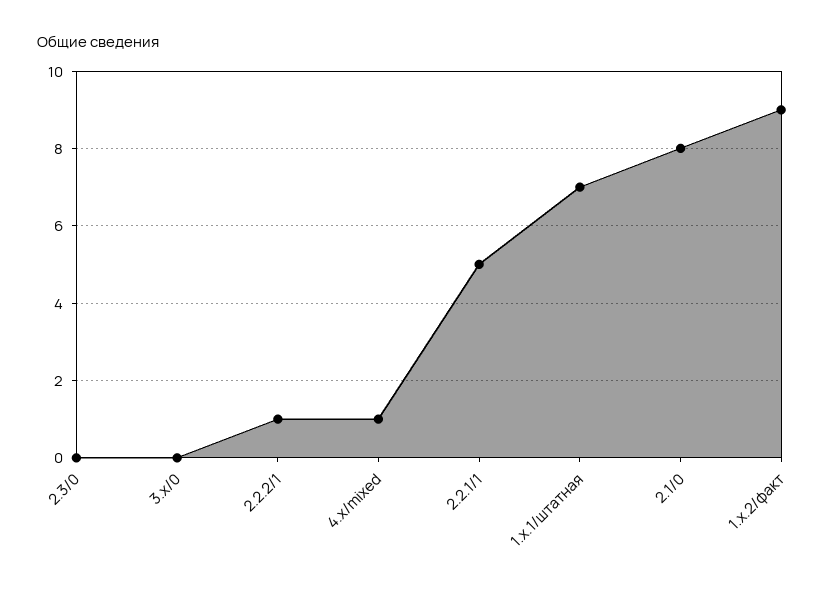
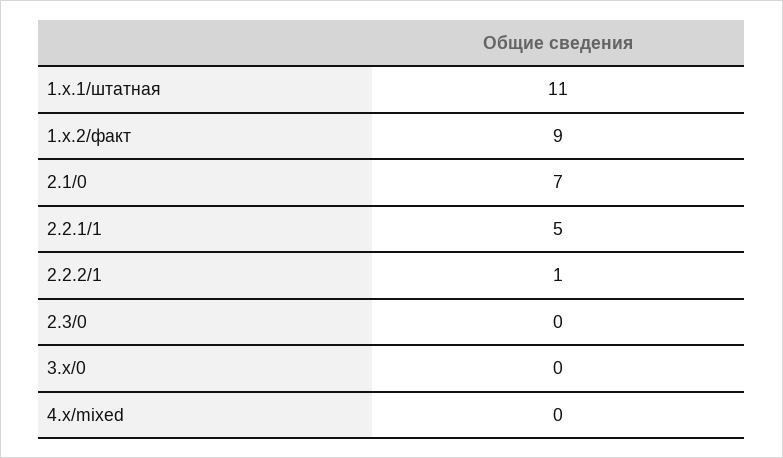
  {
    "2.3/0": 0,
    "3.x/0": 0,
    "2.2.2/1": 1,
-   "4.x/mixed": 1,
+   "4.x/mixed": 0,
    "2.2.1/1": 5,
-   "1.x.1/штатная": 7,
+   "1.x.1/штатная": 11,
-   "2.1/0": 8,
+   "2.1/0": 7,
    "1.x.2/факт": 9
  }

